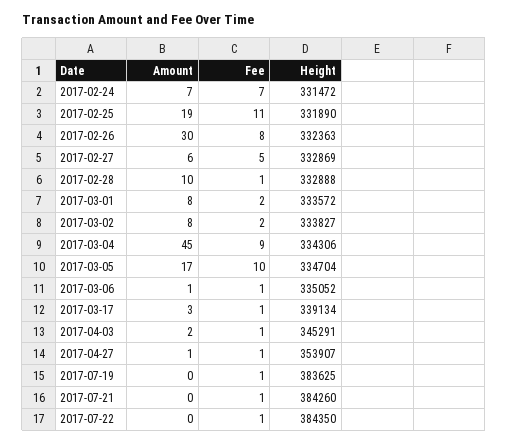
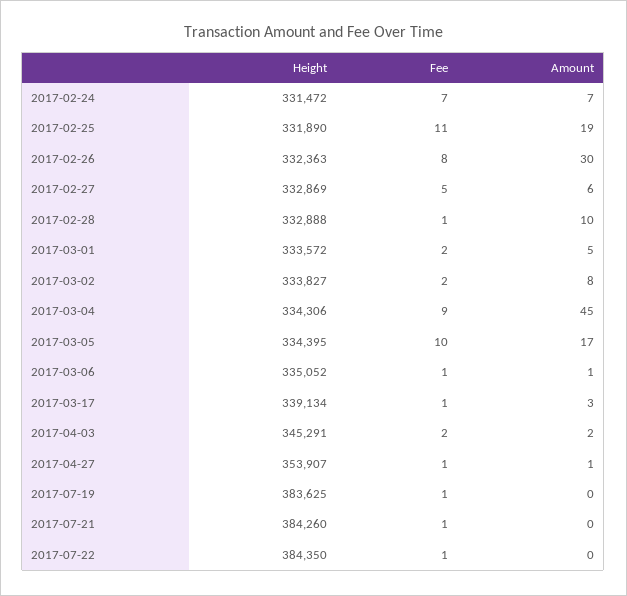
  {
    "Amount": {
      "2017-02-24": 7,
      "2017-02-25": 19,
      "2017-02-26": 30,
      "2017-02-27": 6,
      "2017-02-28": 10,
-     "2017-03-01": 8,
+     "2017-03-01": 5,
      "2017-03-02": 8,
      "2017-03-04": 45,
      "2017-03-05": 17,
      "2017-03-06": 1,
      "2017-03-17": 3,
      "2017-04-03": 2,
      "2017-04-27": 1,
      "2017-07-19": 0,
      "2017-07-21": 0,
      "2017-07-22": 0
    },
    "Fee": {
      "2017-02-24": 7,
      "2017-02-25": 11,
      "2017-02-26": 8,
      "2017-02-27": 5,
      "2017-02-28": 1,
      "2017-03-01": 2,
      "2017-03-02": 2,
      "2017-03-04": 9,
      "2017-03-05": 10,
      "2017-03-06": 1,
      "2017-03-17": 1,
-     "2017-04-03": 1,
+     "2017-04-03": 2,
      "2017-04-27": 1,
      "2017-07-19": 1,
      "2017-07-21": 1,
      "2017-07-22": 1
    },
    "Height": {
      "2017-02-24": 331472,
      "2017-02-25": 331890,
      "2017-02-26": 332363,
      "2017-02-27": 332869,
      "2017-02-28": 332888,
      "2017-03-01": 333572,
      "2017-03-02": 333827,
      "2017-03-04": 334306,
-     "2017-03-05": 334704,
+     "2017-03-05": 334395,
      "2017-03-06": 335052,
      "2017-03-17": 339134,
      "2017-04-03": 345291,
      "2017-04-27": 353907,
      "2017-07-19": 383625,
      "2017-07-21": 384260,
      "2017-07-22": 384350
    }
  }

